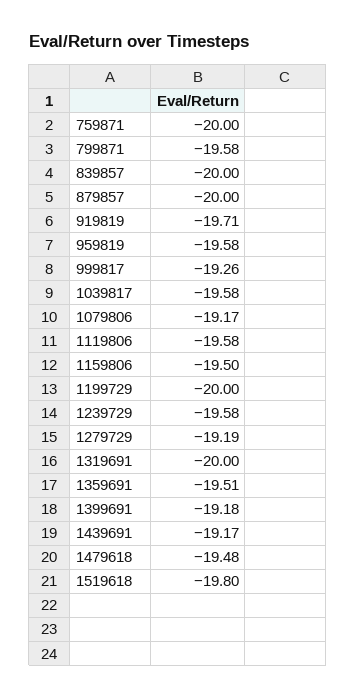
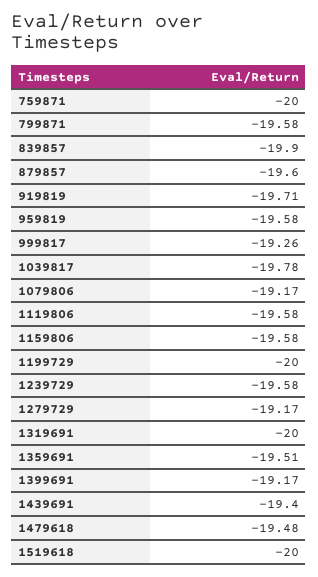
  {
    "759871": -20,
    "799871": -19.58,
-   "839857": -20,
+   "839857": -19.9,
-   "879857": -20,
+   "879857": -19.6,
    "919819": -19.71,
    "959819": -19.58,
    "999817": -19.26,
-   "1039817": -19.58,
+   "1039817": -19.78,
    "1079806": -19.17,
    "1119806": -19.58,
-   "1159806": -19.5,
+   "1159806": -19.58,
    "1199729": -20,
    "1239729": -19.58,
-   "1279729": -19.19,
+   "1279729": -19.17,
    "1319691": -20,
    "1359691": -19.51,
-   "1399691": -19.18,
+   "1399691": -19.17,
-   "1439691": -19.17,
+   "1439691": -19.4,
    "1479618": -19.48,
-   "1519618": -19.8
+   "1519618": -20
  }

